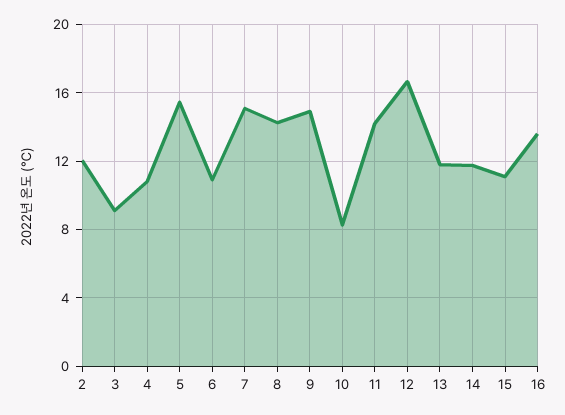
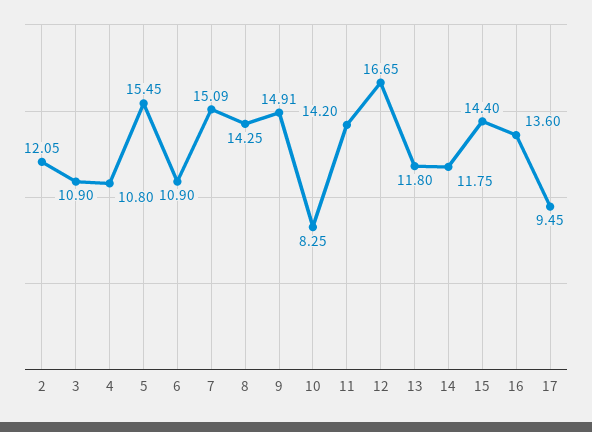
  {
    "2": 12.05,
-   "3": 9,
+   "3": 10.9,
    "4": 10.8,
    "5": 15.45,
    "6": 10.9,
    "7": 15.09,
    "8": 14.25,
    "9": 14.91,
    "10": 8.25,
    "11": 14.2,
    "12": 16.65,
    "13": 11.8,
    "14": 11.75,
-   "15": 11,
+   "15": 14.4,
-   "16": 13.6
+   "16": 13.6,
+   "17": 9.45
  }

